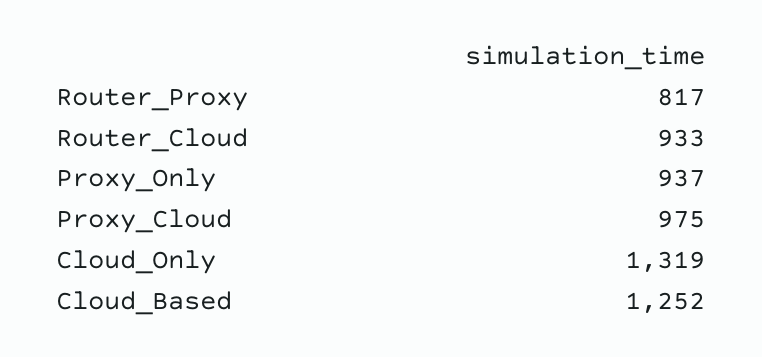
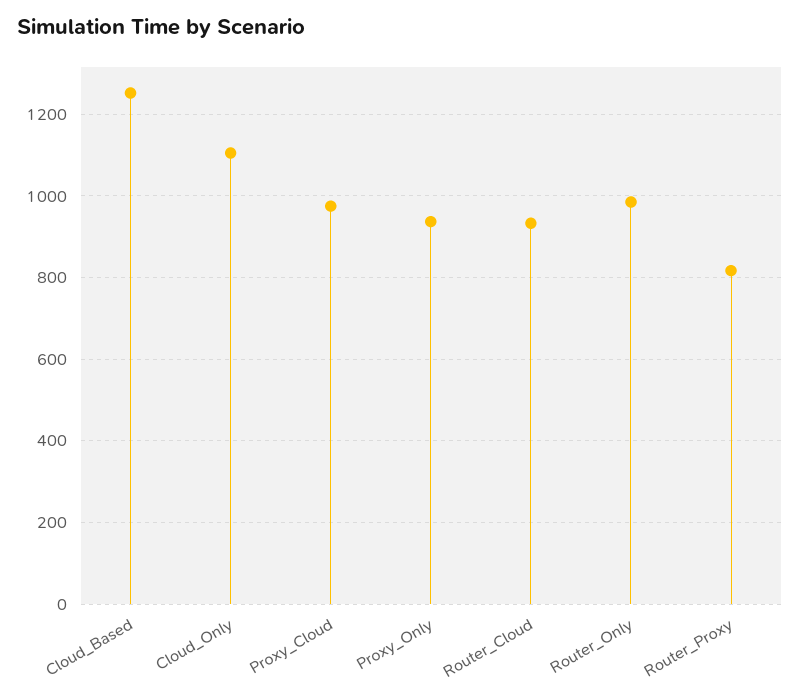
  {
    "Router_Proxy": 817,
    "Router_Cloud": 933,
    "Proxy_Only": 937,
    "Proxy_Cloud": 975,
-   "Cloud_Only": 1319,
+   "Cloud_Only": 1100,
-   "Cloud_Based": 1252
+   "Cloud_Based": 1252,
+   "Router_Only": 980
  }

